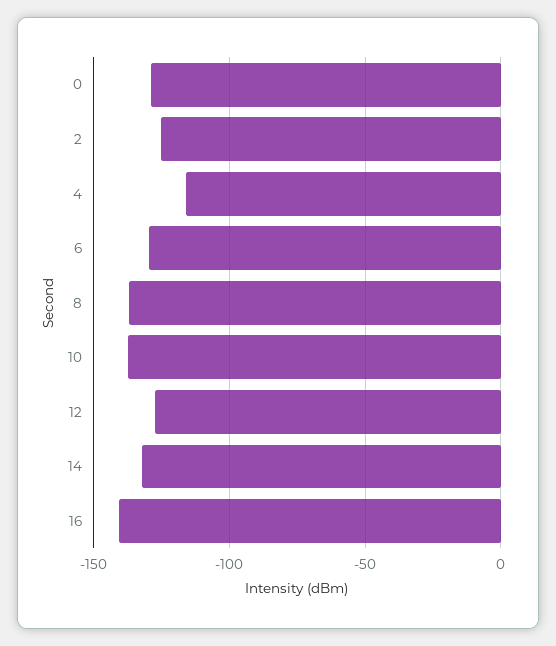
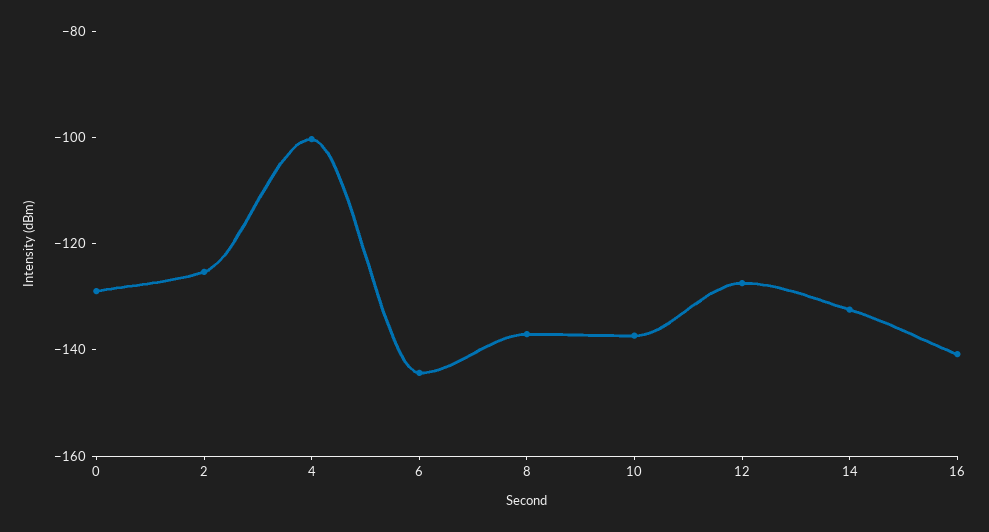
  {
    "0": -130,
    "2": -125,
-   "4": -115,
+   "4": -100,
-   "6": -130,
+   "6": -145,
    "8": -135,
    "10": -135,
    "12": -125,
    "14": -130,
    "16": -140
  }

